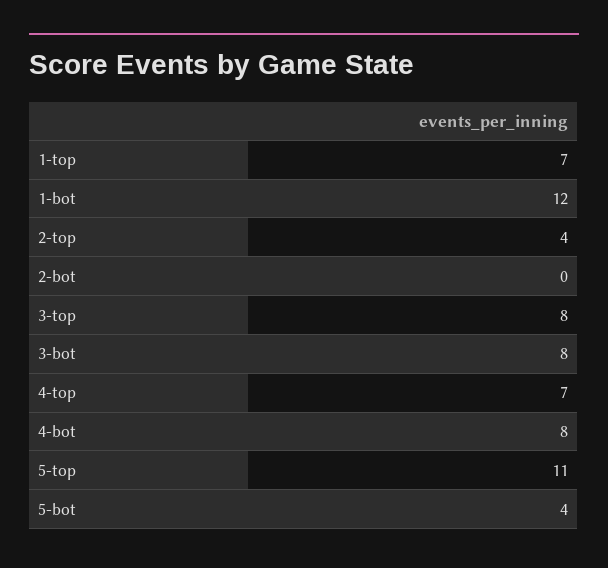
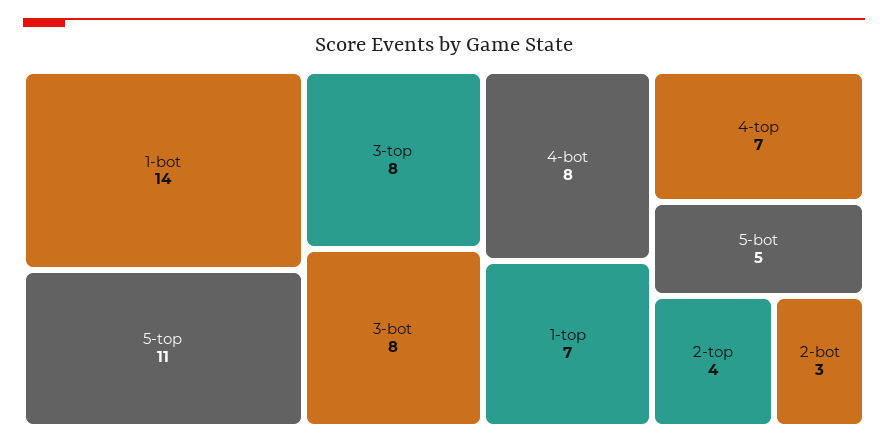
  {
    "1-top": 7,
-   "1-bot": 12,
+   "1-bot": 14,
    "2-top": 4,
-   "2-bot": 0,
+   "2-bot": 3,
    "3-top": 8,
    "3-bot": 8,
    "4-top": 7,
    "4-bot": 8,
    "5-top": 11,
-   "5-bot": 4
+   "5-bot": 5
  }

